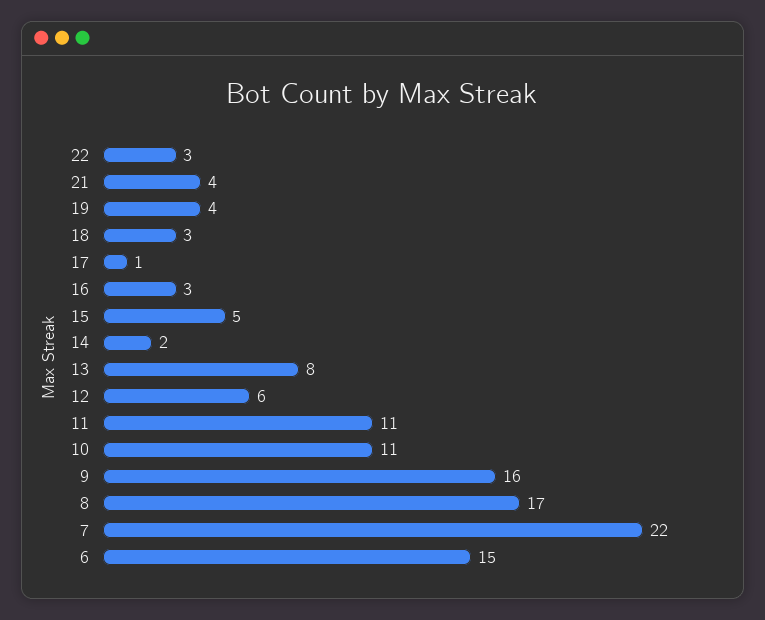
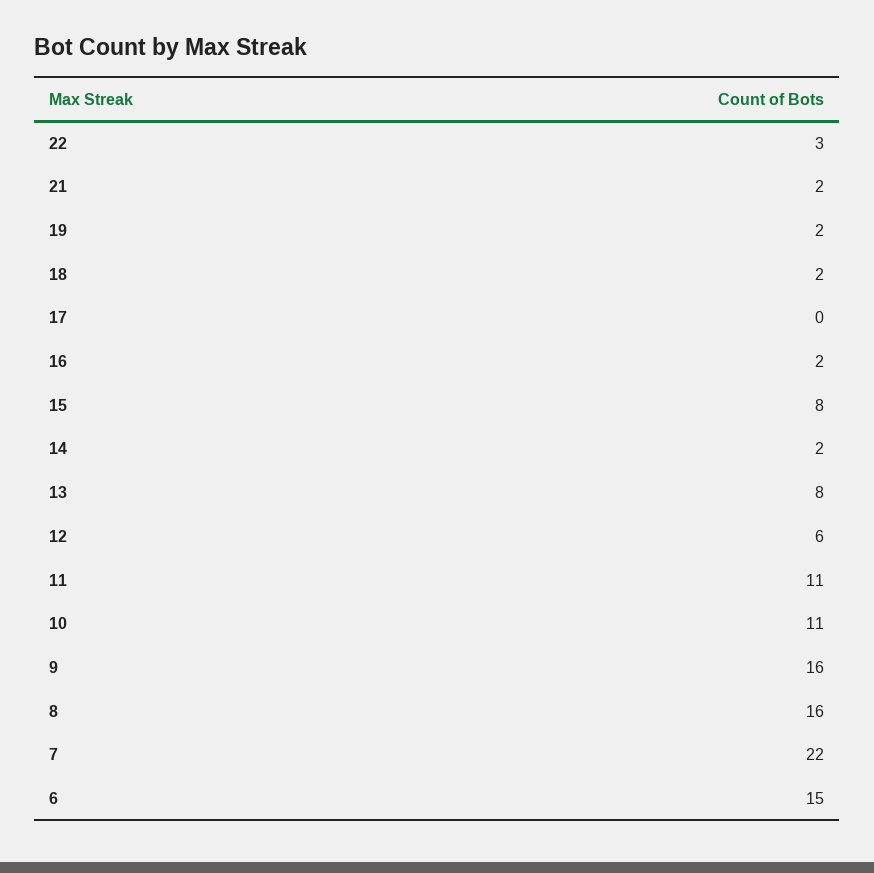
  {
    "22": 3,
-   "21": 4,
+   "21": 2,
-   "19": 4,
+   "19": 2,
-   "18": 3,
+   "18": 2,
-   "17": 1,
+   "17": 0,
-   "16": 3,
+   "16": 2,
-   "15": 5,
+   "15": 8,
    "14": 2,
    "13": 8,
    "12": 6,
    "11": 11,
    "10": 11,
    "9": 16,
-   "8": 17,
+   "8": 16,
    "7": 22,
    "6": 15
  }

